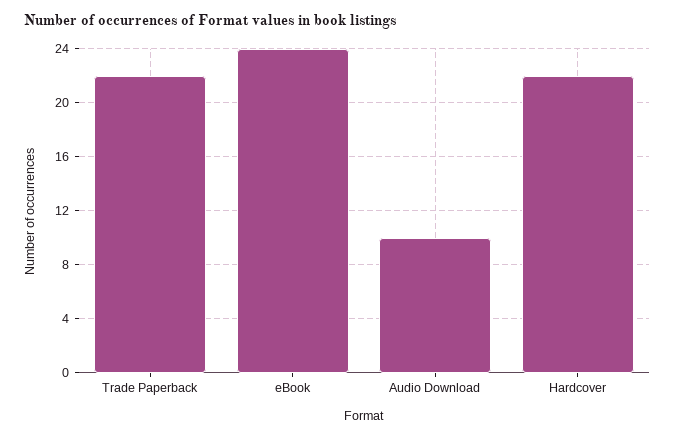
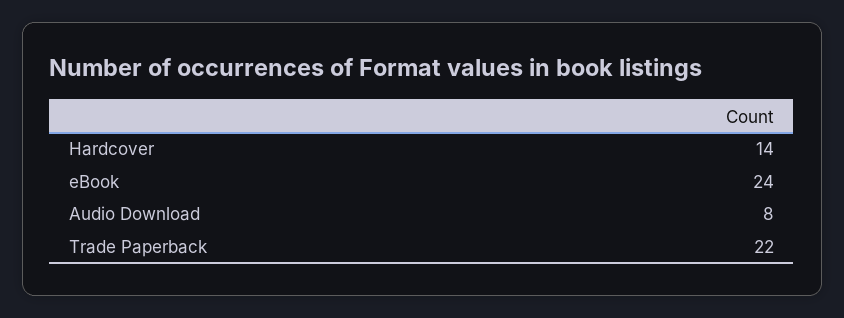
  {
    "Trade Paperback": 22,
    "eBook": 24,
-   "Audio Download": 10,
+   "Audio Download": 8,
-   "Hardcover": 22
+   "Hardcover": 14
  }

